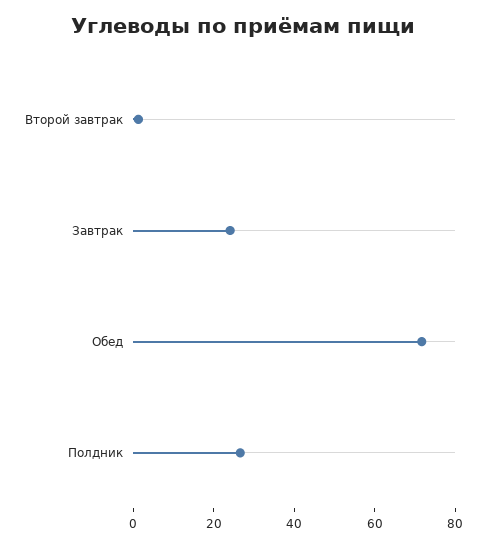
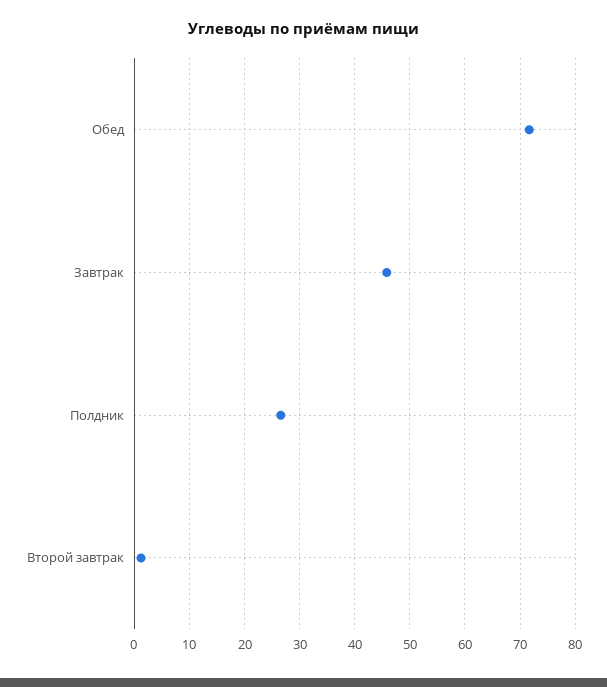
  {
    "Второй завтрак": 2,
-   "Завтрак": 25,
+   "Завтрак": 46,
    "Обед": 72,
    "Полдник": 26
  }

